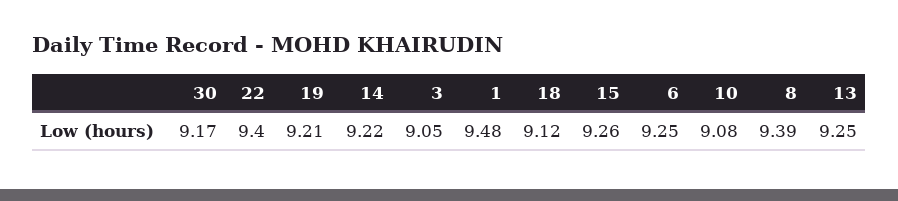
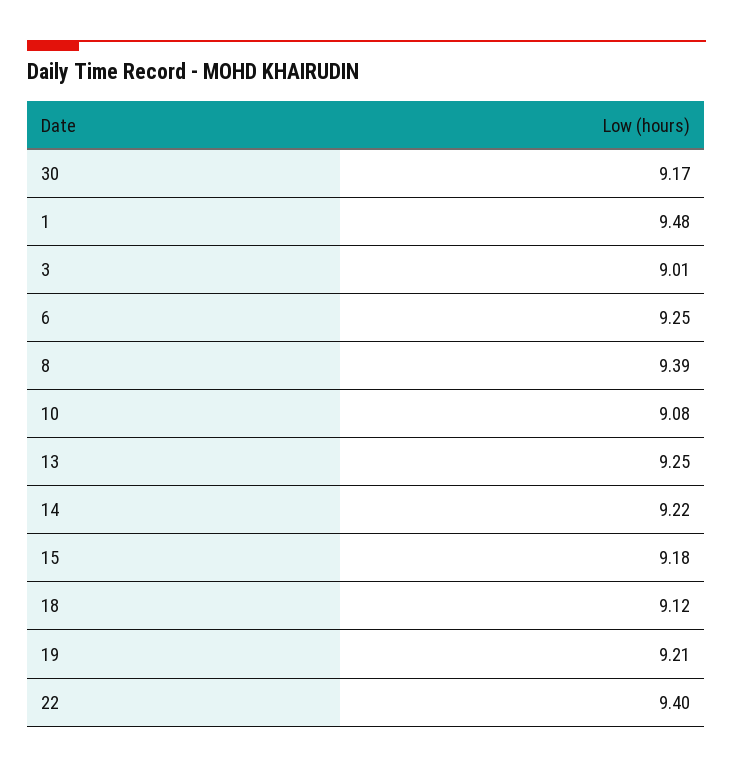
  {
    "30": 9.17,
    "22": 9.4,
    "19": 9.21,
    "14": 9.22,
-   "3": 9.05,
+   "3": 9.01,
    "1": 9.48,
    "18": 9.12,
-   "15": 9.26,
+   "15": 9.18,
    "6": 9.25,
    "10": 9.08,
    "8": 9.39,
    "13": 9.25
  }

